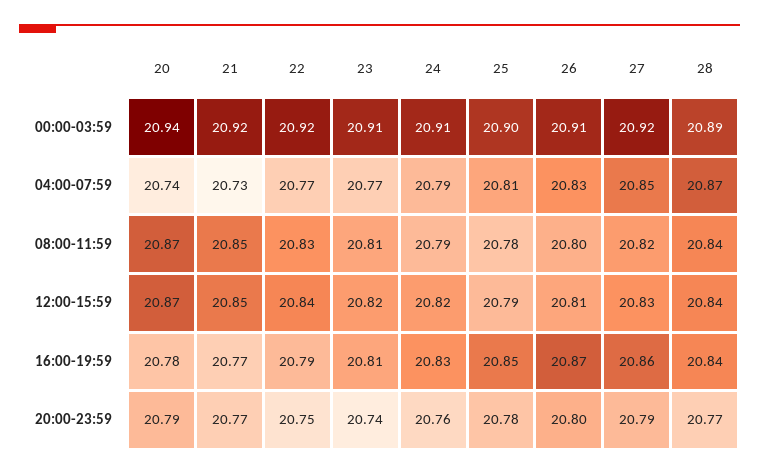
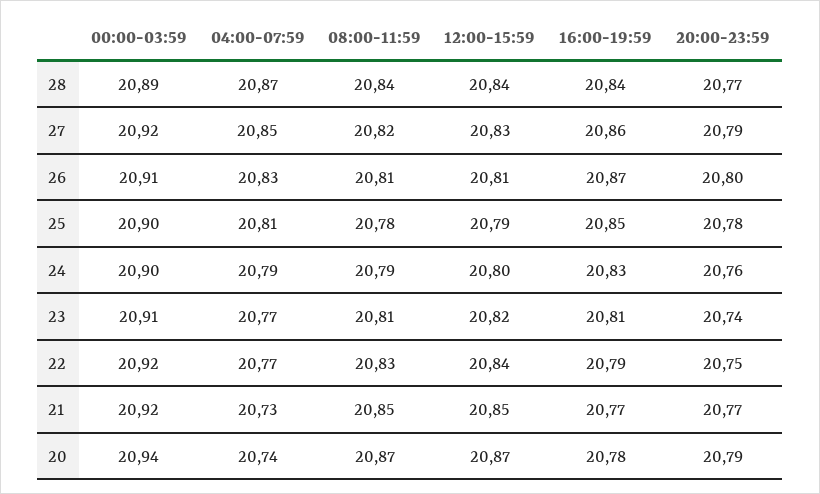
  {
    "20": {
      "00:00-03:59": 20.94,
      "04:00-07:59": 20.74,
      "08:00-11:59": 20.87,
      "12:00-15:59": 20.87,
      "16:00-19:59": 20.78,
      "20:00-23:59": 20.79
    },
    "21": {
      "00:00-03:59": 20.92,
      "04:00-07:59": 20.73,
      "08:00-11:59": 20.85,
      "12:00-15:59": 20.85,
      "16:00-19:59": 20.77,
      "20:00-23:59": 20.77
    },
    "22": {
      "00:00-03:59": 20.92,
      "04:00-07:59": 20.77,
      "08:00-11:59": 20.83,
      "12:00-15:59": 20.84,
      "16:00-19:59": 20.79,
      "20:00-23:59": 20.75
    },
    "23": {
      "00:00-03:59": 20.91,
      "04:00-07:59": 20.77,
      "08:00-11:59": 20.81,
      "12:00-15:59": 20.82,
      "16:00-19:59": 20.81,
      "20:00-23:59": 20.74
    },
    "24": {
-     "00:00-03:59": 20.91,
+     "00:00-03:59": 20.9,
      "04:00-07:59": 20.79,
      "08:00-11:59": 20.79,
-     "12:00-15:59": 20.82,
+     "12:00-15:59": 20.8,
      "16:00-19:59": 20.83,
      "20:00-23:59": 20.76
    },
    "25": {
      "00:00-03:59": 20.9,
      "04:00-07:59": 20.81,
      "08:00-11:59": 20.78,
      "12:00-15:59": 20.79,
      "16:00-19:59": 20.85,
      "20:00-23:59": 20.78
    },
    "26": {
      "00:00-03:59": 20.91,
      "04:00-07:59": 20.83,
-     "08:00-11:59": 20.8,
+     "08:00-11:59": 20.81,
      "12:00-15:59": 20.81,
      "16:00-19:59": 20.87,
      "20:00-23:59": 20.8
    },
    "27": {
      "00:00-03:59": 20.92,
      "04:00-07:59": 20.85,
      "08:00-11:59": 20.82,
      "12:00-15:59": 20.83,
      "16:00-19:59": 20.86,
      "20:00-23:59": 20.79
    },
    "28": {
      "00:00-03:59": 20.89,
      "04:00-07:59": 20.87,
      "08:00-11:59": 20.84,
      "12:00-15:59": 20.84,
      "16:00-19:59": 20.84,
      "20:00-23:59": 20.77
    }
  }

